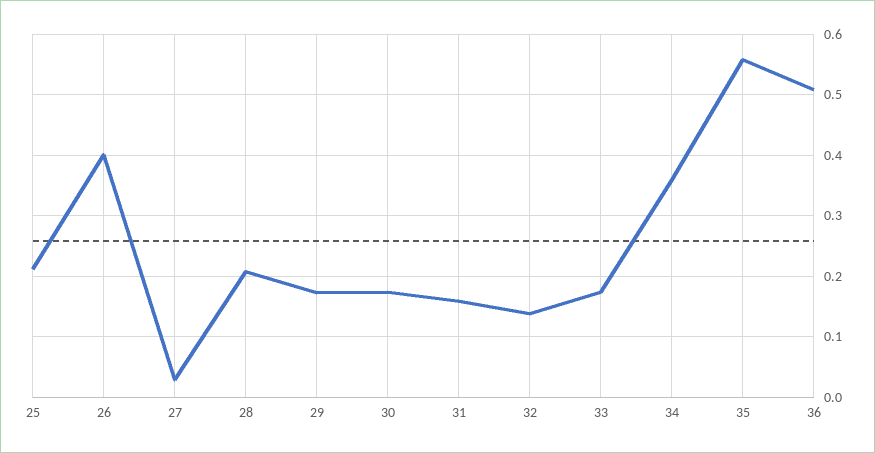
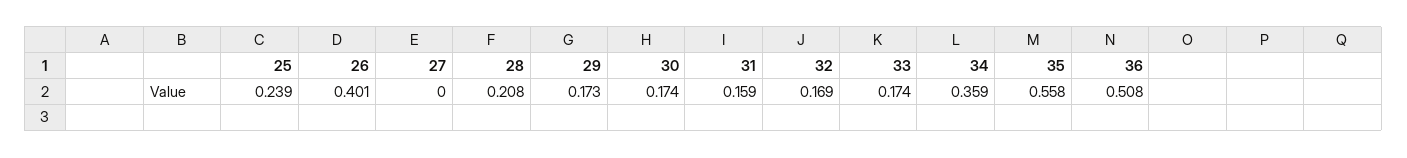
  {
-   "25": 0.21,
+   "25": 0.239,
    "26": 0.401,
-   "27": 0.03,
+   "27": 0,
    "28": 0.208,
    "29": 0.173,
    "30": 0.174,
    "31": 0.159,
-   "32": 0.14,
+   "32": 0.169,
    "33": 0.174,
    "34": 0.359,
    "35": 0.558,
    "36": 0.508
  }

